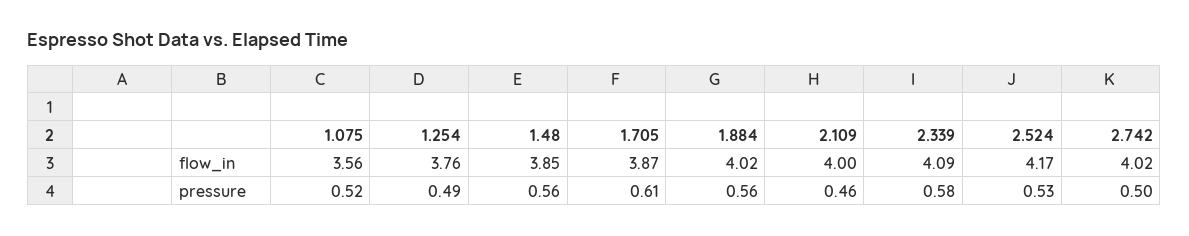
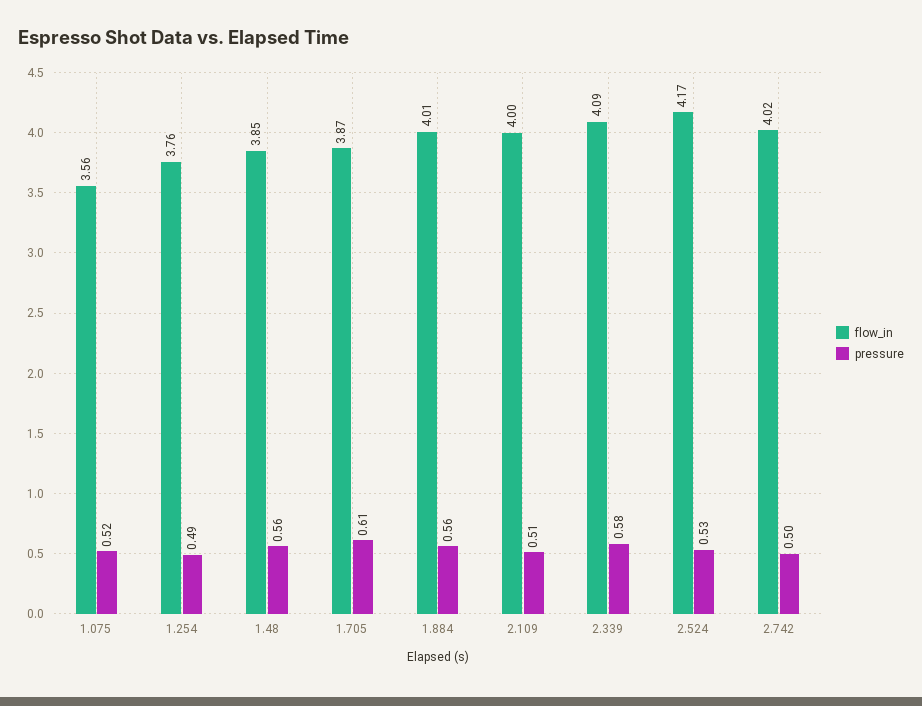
  {
    "flow_in": {
      "1.075": 3.56,
      "1.254": 3.76,
      "1.48": 3.85,
      "1.705": 3.87,
-     "1.884": 4.02,
+     "1.884": 4.01,
      "2.109": 4,
      "2.339": 4.09,
      "2.524": 4.17,
      "2.742": 4.02
    },
    "pressure": {
      "1.075": 0.52,
      "1.254": 0.49,
      "1.48": 0.56,
      "1.705": 0.61,
      "1.884": 0.56,
-     "2.109": 0.46,
+     "2.109": 0.51,
      "2.339": 0.58,
      "2.524": 0.53,
      "2.742": 0.5
    }
  }

